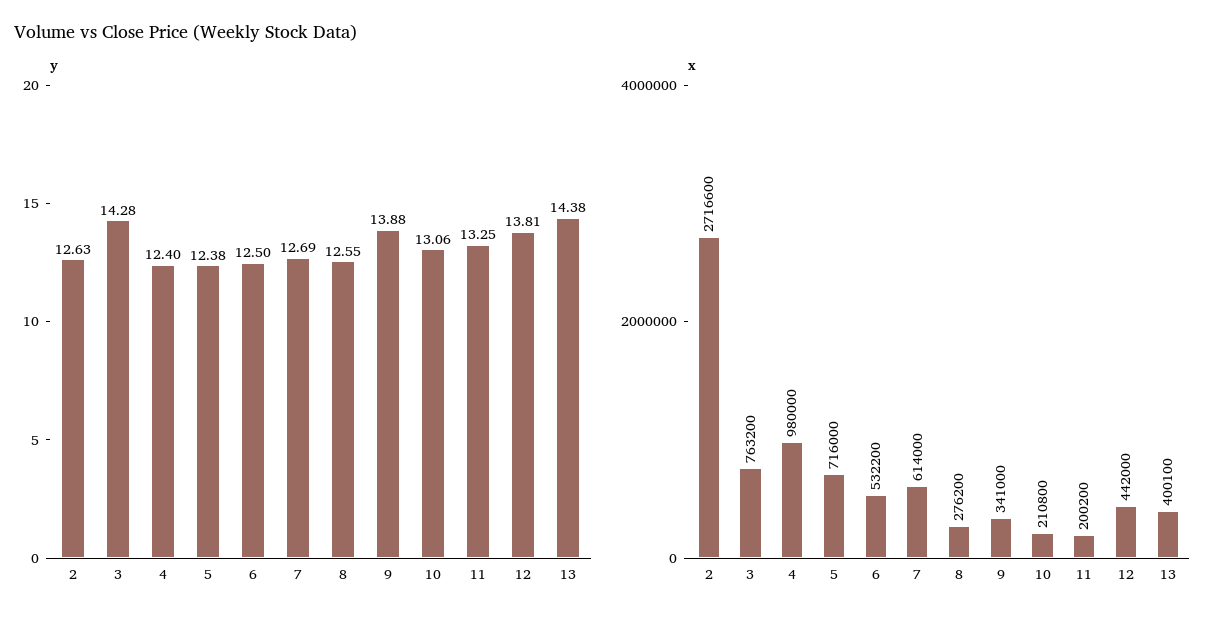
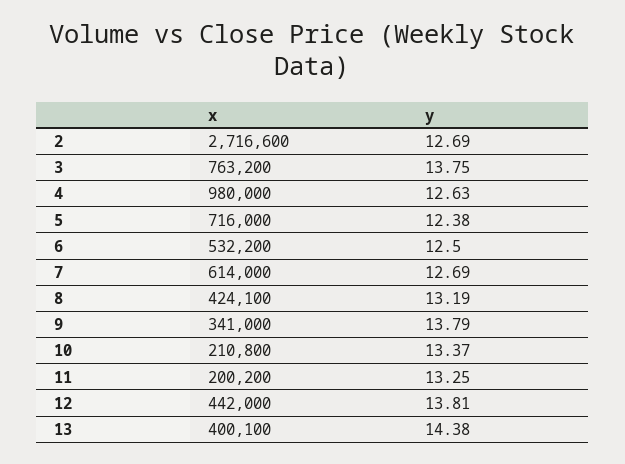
  {
    "y": {
-     "2": 12.63,
+     "2": 12.69,
-     "3": 14.28,
+     "3": 13.75,
-     "4": 12.4,
+     "4": 12.63,
      "5": 12.38,
      "6": 12.5,
      "7": 12.69,
-     "8": 12.55,
+     "8": 13.19,
-     "9": 13.88,
+     "9": 13.79,
-     "10": 13.06,
+     "10": 13.37,
      "11": 13.25,
      "12": 13.81,
      "13": 14.38
    },
    "x": {
      "2": 2716600,
      "3": 763200,
      "4": 980000,
      "5": 716000,
      "6": 532200,
      "7": 614000,
-     "8": 276200,
+     "8": 424100,
      "9": 341000,
      "10": 210800,
      "11": 200200,
      "12": 442000,
      "13": 400100
    }
  }

